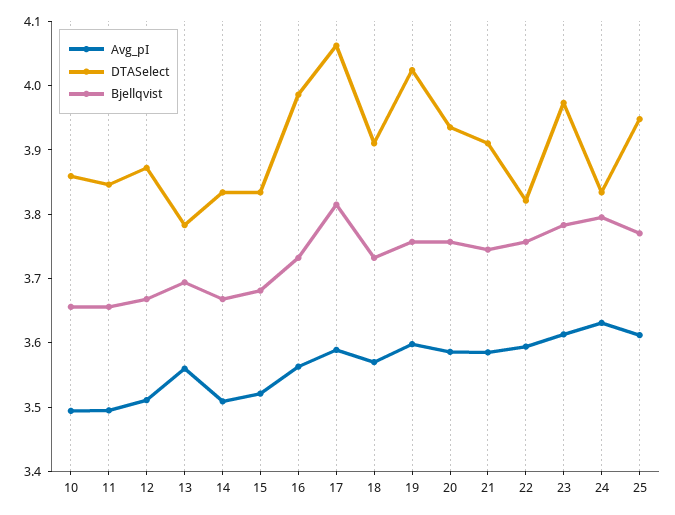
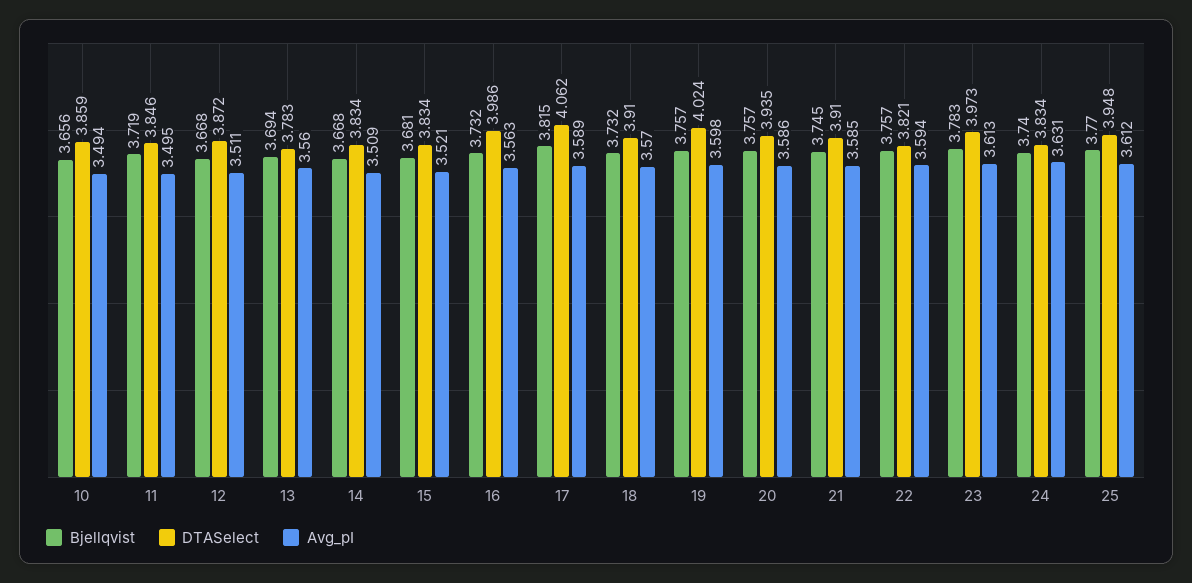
  {
    "Avg_pI": {
      "10": 3.494,
      "11": 3.495,
      "12": 3.511,
      "13": 3.56,
      "14": 3.509,
      "15": 3.521,
      "16": 3.563,
      "17": 3.589,
      "18": 3.57,
      "19": 3.598,
      "20": 3.586,
      "21": 3.585,
      "22": 3.594,
      "23": 3.613,
      "24": 3.631,
      "25": 3.612
    },
    "DTASelect": {
      "10": 3.859,
      "11": 3.846,
      "12": 3.872,
      "13": 3.783,
      "14": 3.834,
      "15": 3.834,
      "16": 3.986,
      "17": 4.062,
      "18": 3.91,
      "19": 4.024,
      "20": 3.935,
      "21": 3.91,
      "22": 3.821,
      "23": 3.973,
      "24": 3.834,
      "25": 3.948
    },
    "Bjellqvist": {
      "10": 3.656,
-     "11": 3.66,
+     "11": 3.719,
      "12": 3.668,
      "13": 3.694,
      "14": 3.668,
      "15": 3.681,
      "16": 3.732,
      "17": 3.815,
      "18": 3.732,
      "19": 3.757,
      "20": 3.757,
      "21": 3.745,
      "22": 3.757,
      "23": 3.783,
-     "24": 3.8,
+     "24": 3.74,
      "25": 3.77
    }
  }

